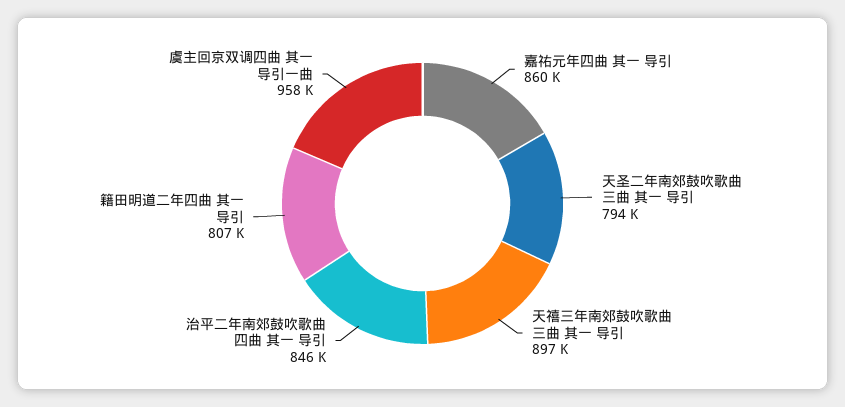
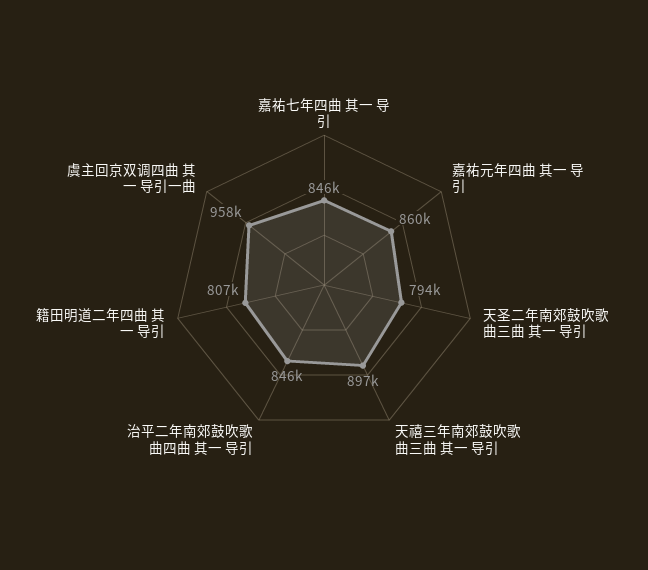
  {
    "嘉祐元年四曲 其一 导引": 860000,
    "天圣二年南郊鼓吹歌曲三曲 其一 导引": 794000,
    "天禧三年南郊鼓吹歌曲三曲 其一 导引": 897000,
    "治平二年南郊鼓吹歌曲四曲 其一 导引": 846000,
    "籍田明道二年四曲 其一 导引": 807000,
-   "虞主回京双调四曲 其一 导引一曲": 958000
+   "虞主回京双调四曲 其一 导引一曲": 958000,
+   "嘉祐七年四曲 其一 导引": 846000
  }

